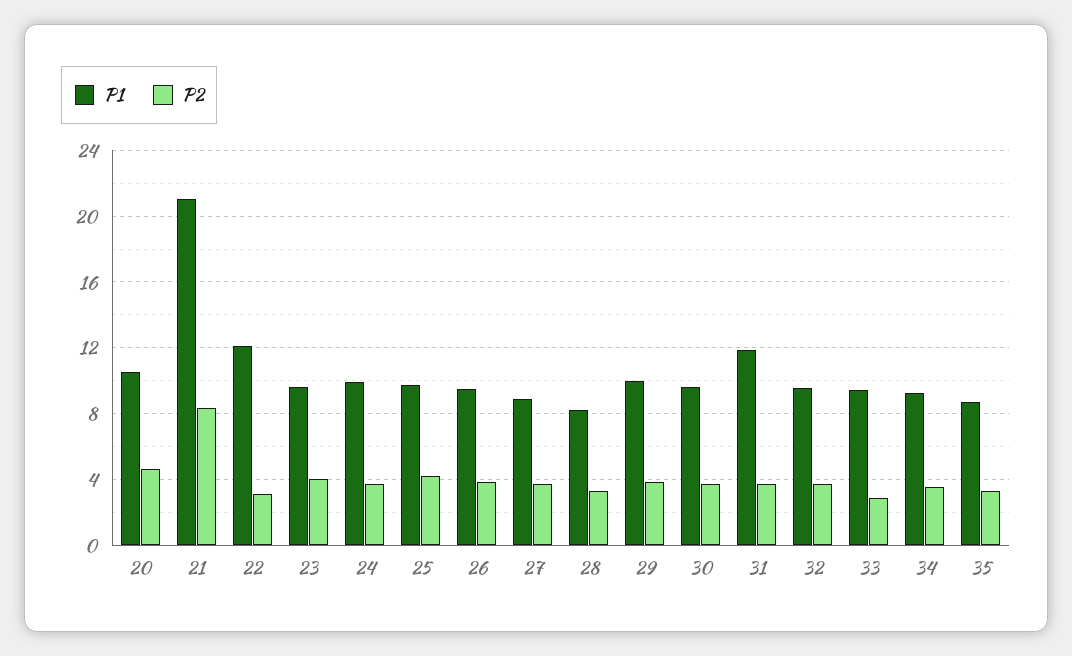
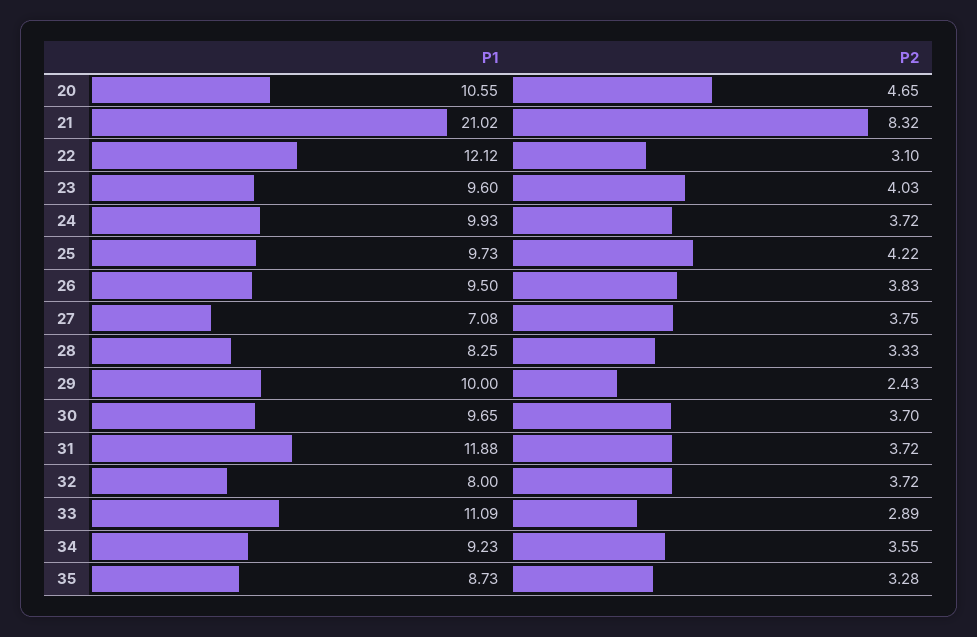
  {
    "P1": {
      "20": 10.55,
      "21": 21.02,
      "22": 12.12,
      "23": 9.6,
      "24": 9.93,
      "25": 9.73,
      "26": 9.5,
-     "27": 9,
+     "27": 7.08,
      "28": 8.25,
      "29": 10,
      "30": 9.65,
      "31": 11.88,
-     "32": 9.5,
+     "32": 8,
-     "33": 9.5,
+     "33": 11.09,
      "34": 9.23,
      "35": 8.73
    },
    "P2": {
      "20": 4.65,
      "21": 8.32,
      "22": 3.1,
      "23": 4.03,
      "24": 3.72,
      "25": 4.22,
      "26": 3.83,
      "27": 3.75,
      "28": 3.33,
-     "29": 4,
+     "29": 2.43,
      "30": 3.7,
      "31": 3.72,
      "32": 3.72,
      "33": 2.89,
      "34": 3.55,
      "35": 3.28
    }
  }

